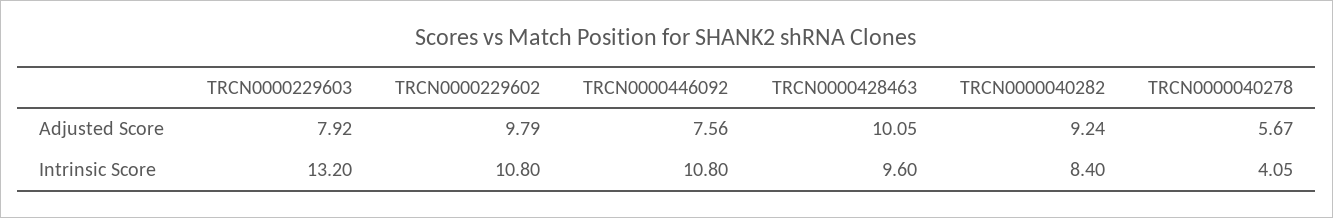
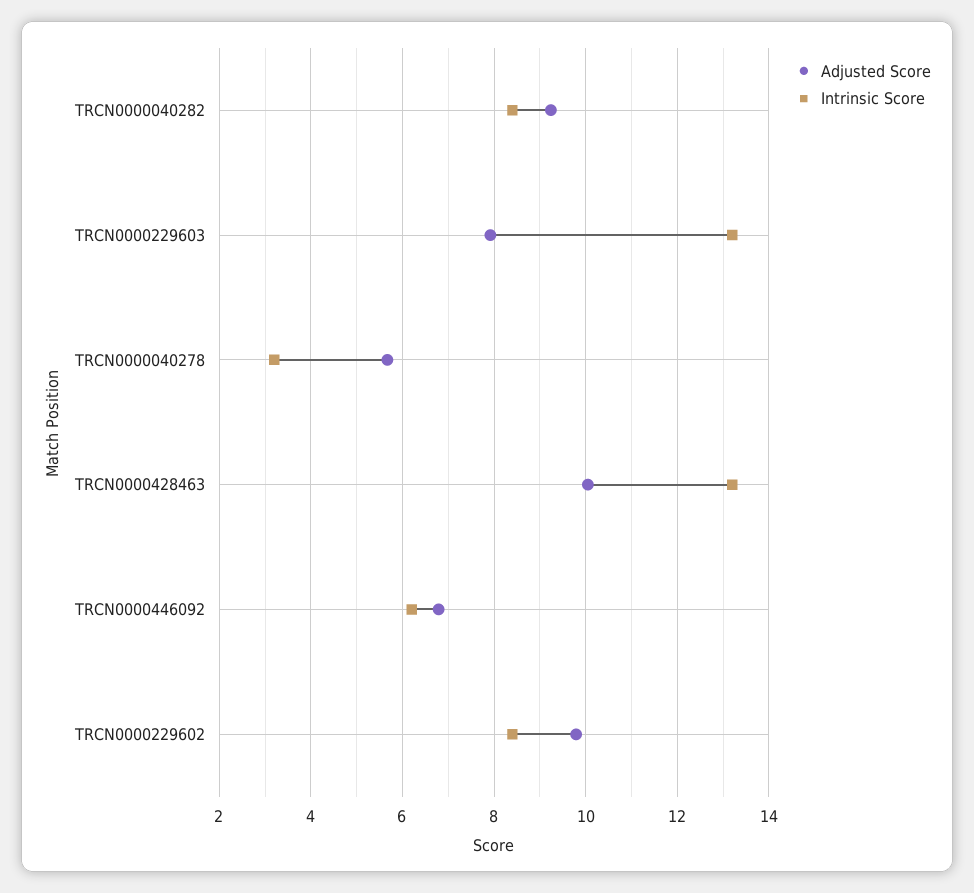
  {
    "Adjusted Score": {
      "TRCN0000229603": 7.92,
      "TRCN0000229602": 9.79,
-     "TRCN0000446092": 7.56,
+     "TRCN0000446092": 6.8,
      "TRCN0000428463": 10.05,
      "TRCN0000040282": 9.24,
      "TRCN0000040278": 5.67
    },
    "Intrinsic Score": {
      "TRCN0000229603": 13.2,
-     "TRCN0000229602": 10.8,
+     "TRCN0000229602": 8.4,
-     "TRCN0000446092": 10.8,
+     "TRCN0000446092": 6.2,
-     "TRCN0000428463": 9.6,
+     "TRCN0000428463": 13.2,
      "TRCN0000040282": 8.4,
-     "TRCN0000040278": 4.05
+     "TRCN0000040278": 3.2
    }
  }

